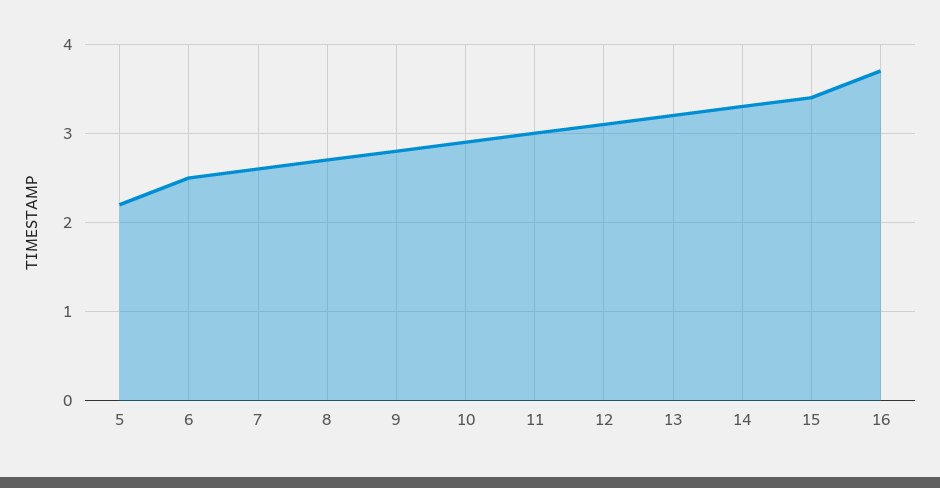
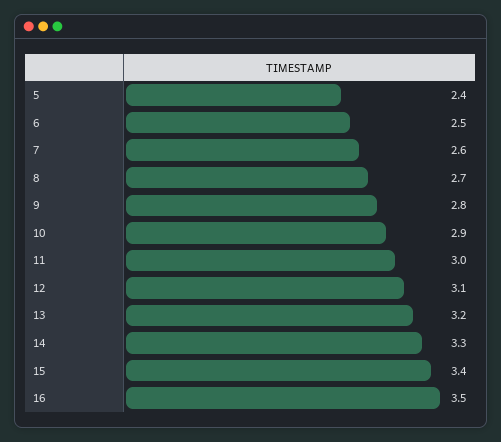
  {
-   "5": 2.2,
+   "5": 2.4,
    "6": 2.5,
    "7": 2.6,
    "8": 2.7,
    "9": 2.8,
    "10": 2.9,
    "11": 3,
    "12": 3.1,
    "13": 3.2,
    "14": 3.3,
    "15": 3.4,
-   "16": 3.7
+   "16": 3.5
  }

